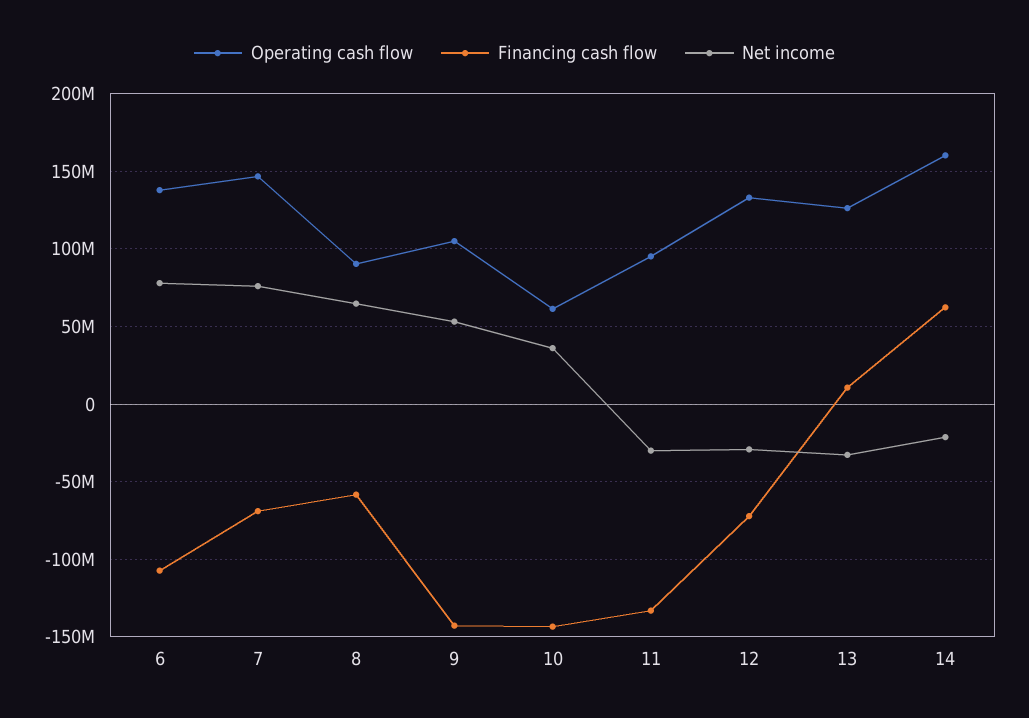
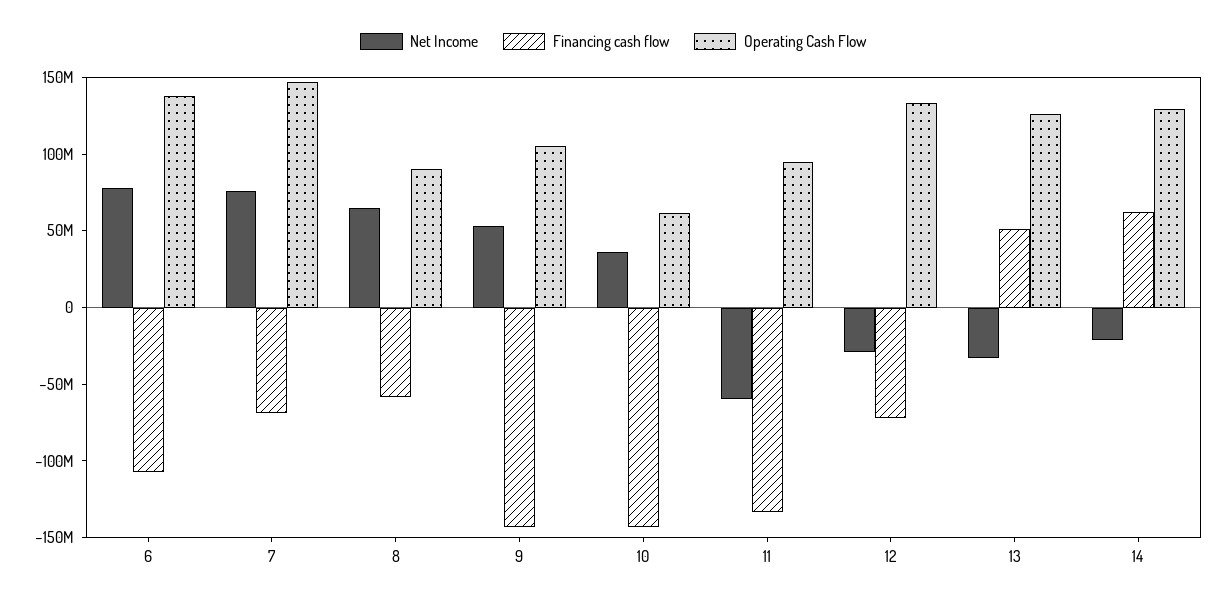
  {
    "Operating cash flow": {
      "6": 140000000,
      "7": 145000000,
      "8": 90000000,
      "9": 105000000,
      "10": 60000000,
      "11": 95000000,
      "12": 135000000,
      "13": 125000000,
-     "14": 160000000
+     "14": 130000000
    },
    "Financing cash flow": {
      "6": -105000000,
      "7": -70000000,
      "8": -60000000,
      "9": -145000000,
      "10": -145000000,
      "11": -135000000,
      "12": -70000000,
-     "13": 10000000,
+     "13": 50000000,
      "14": 60000000
    },
    "Net income": {
      "6": 80000000,
      "7": 75000000,
      "8": 65000000,
      "9": 55000000,
      "10": 35000000,
-     "11": -30000000,
+     "11": -60000000,
      "12": -30000000,
      "13": -35000000,
      "14": -20000000
    }
  }

